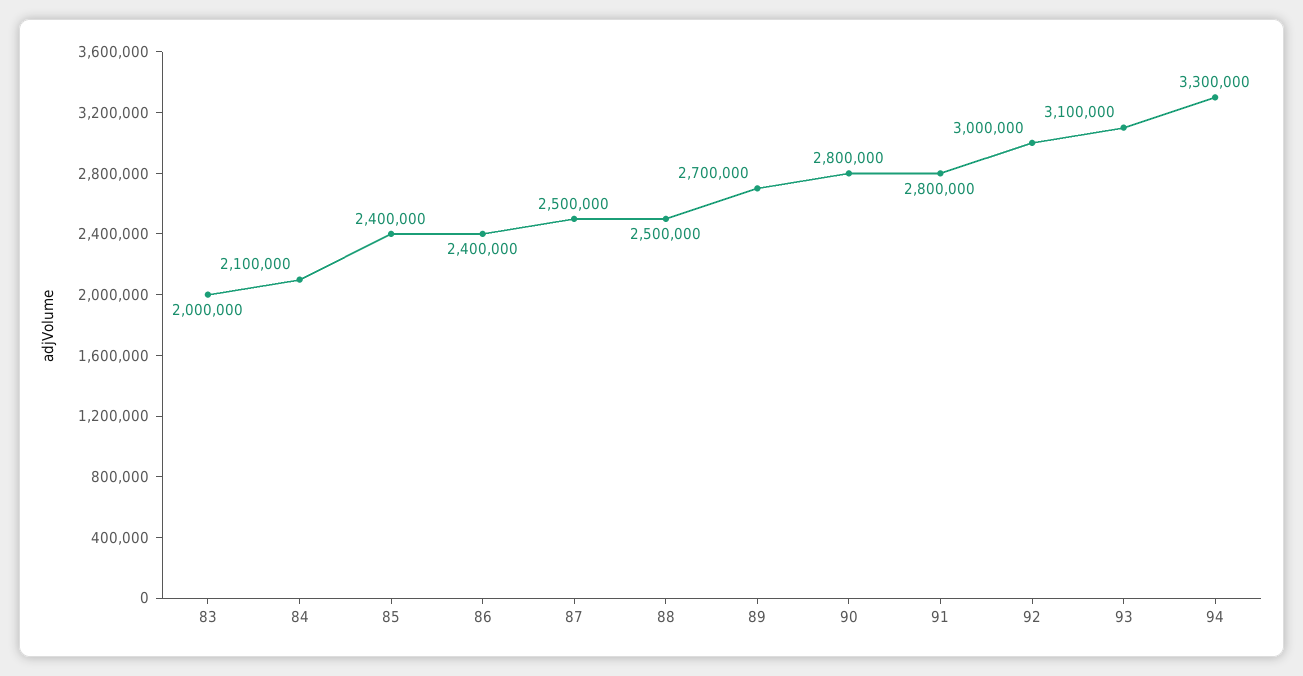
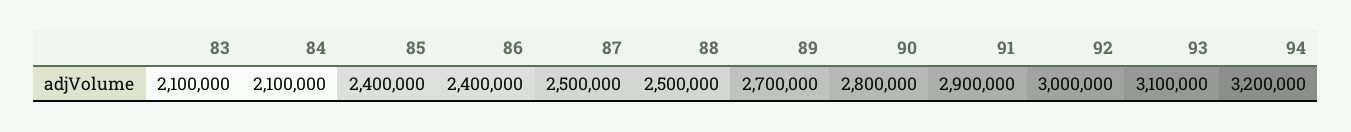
  {
-   "83": 2000000,
+   "83": 2100000,
    "84": 2100000,
    "85": 2400000,
    "86": 2400000,
    "87": 2500000,
    "88": 2500000,
    "89": 2700000,
    "90": 2800000,
-   "91": 2800000,
+   "91": 2900000,
    "92": 3000000,
    "93": 3100000,
-   "94": 3300000
+   "94": 3200000
  }

